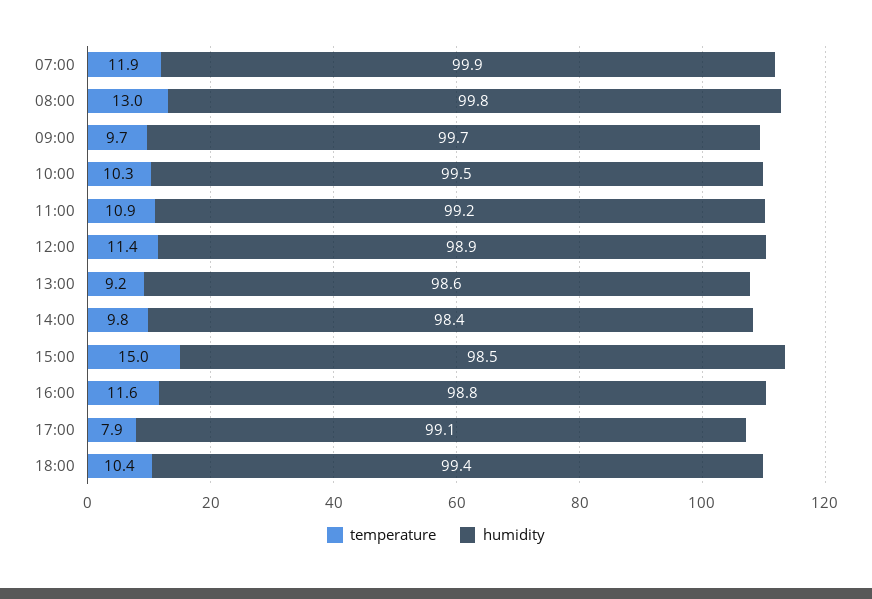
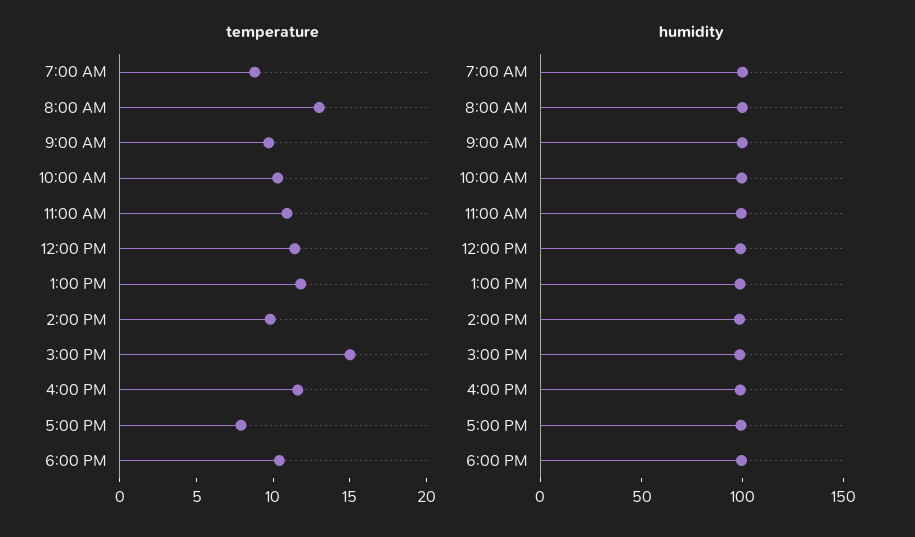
  {
    "temperature": {
-     "07:00": 11.9,
+     "07:00": 9,
      "08:00": 13,
      "09:00": 9.7,
      "10:00": 10.3,
      "11:00": 10.9,
      "12:00": 11.4,
-     "13:00": 9.2,
+     "13:00": 12,
      "14:00": 9.8,
      "15:00": 15,
      "16:00": 11.6,
      "17:00": 7.9,
      "18:00": 10.4
    },
    "humidity": {
      "07:00": 99.9,
      "08:00": 99.8,
      "09:00": 99.7,
      "10:00": 99.5,
      "11:00": 99.2,
      "12:00": 98.9,
      "13:00": 98.6,
      "14:00": 98.4,
      "15:00": 98.5,
      "16:00": 98.8,
      "17:00": 99.1,
      "18:00": 99.4
    }
  }

